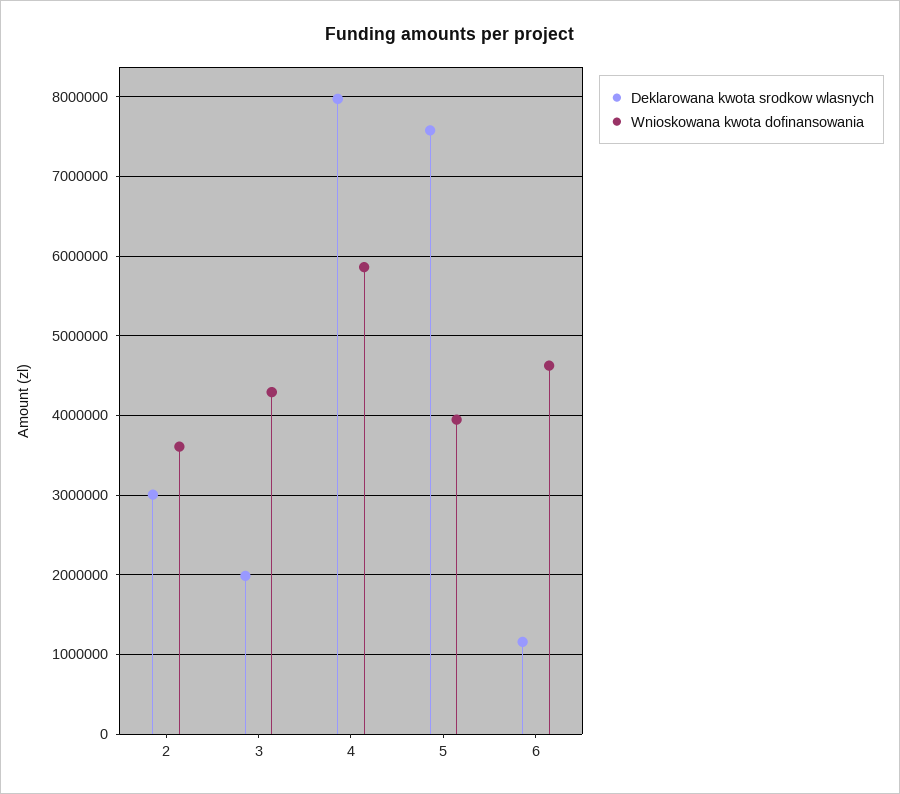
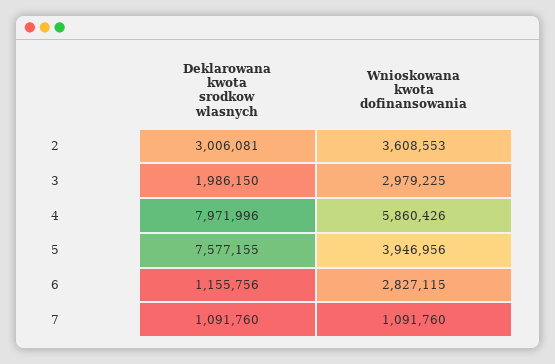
  {
    "Deklarowana kwota srodkow wlasnych": {
      "2": 3006081,
      "3": 1986150,
      "4": 7971996,
      "5": 7577155,
-     "6": 1155756
+     "6": 1155756,
+     "7": 1091760
    },
    "Wnioskowana kwota dofinansowania": {
      "2": 3608553,
-     "3": 4300000,
+     "3": 2979225,
      "4": 5860426,
      "5": 3946956,
-     "6": 4600000
+     "6": 2827115,
+     "7": 1091760
    }
  }

